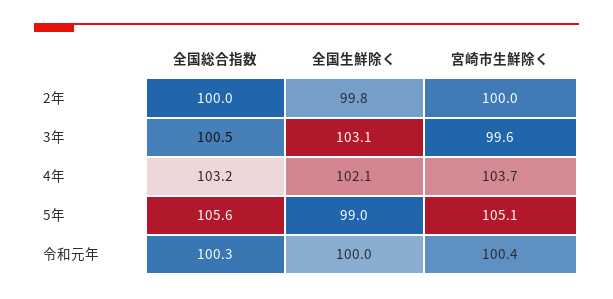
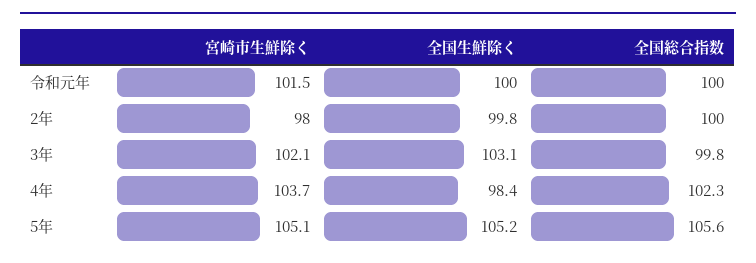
  {
    "全国総合指数": {
      "2年": 100,
-     "3年": 100.5,
+     "3年": 99.8,
-     "4年": 103.2,
+     "4年": 102.3,
      "5年": 105.6,
-     "令和元年": 100.3
+     "令和元年": 100
    },
    "全国生鮮除く": {
      "2年": 99.8,
      "3年": 103.1,
-     "4年": 102.1,
+     "4年": 98.4,
-     "5年": 99,
+     "5年": 105.2,
      "令和元年": 100
    },
    "宮崎市生鮮除く": {
-     "2年": 100,
+     "2年": 98,
-     "3年": 99.6,
+     "3年": 102.1,
      "4年": 103.7,
      "5年": 105.1,
-     "令和元年": 100.4
+     "令和元年": 101.5
    }
  }

